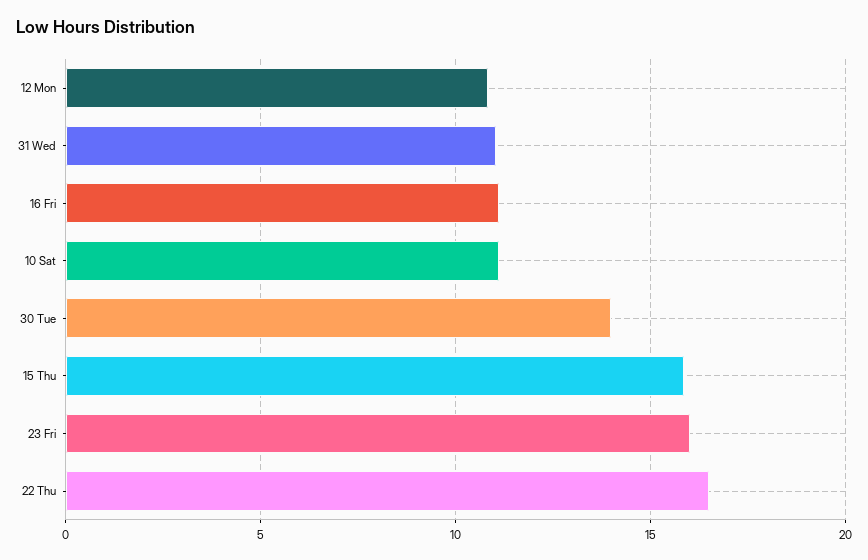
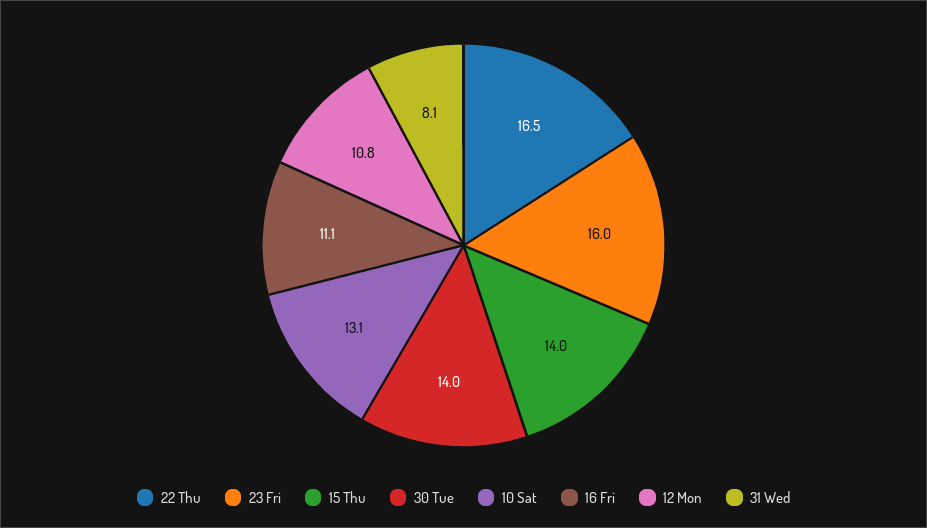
  {
    "12 Mon": 10.8,
-   "31 Wed": 11,
+   "31 Wed": 8.1,
    "16 Fri": 11.1,
-   "10 Sat": 11,
+   "10 Sat": 13.1,
    "30 Tue": 14,
-   "15 Thu": 16,
+   "15 Thu": 14,
    "23 Fri": 16,
    "22 Thu": 16.5
  }

